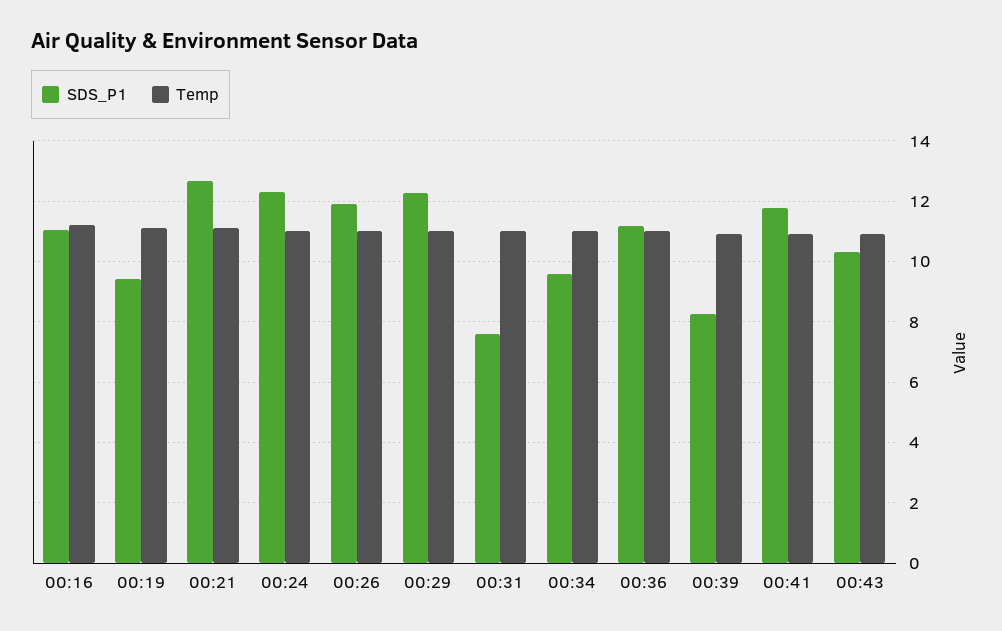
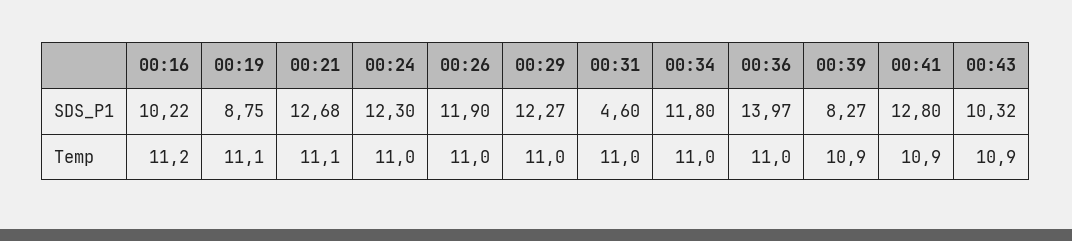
  {
    "SDS_P1": {
-     "00:16": 11,
+     "00:16": 10.22,
-     "00:19": 9.4,
+     "00:19": 8.75,
      "00:21": 12.68,
      "00:24": 12.3,
      "00:26": 11.9,
      "00:29": 12.27,
-     "00:31": 7.6,
+     "00:31": 4.6,
-     "00:34": 9.6,
+     "00:34": 11.8,
-     "00:36": 11.2,
+     "00:36": 13.97,
      "00:39": 8.27,
-     "00:41": 11.8,
+     "00:41": 12.8,
      "00:43": 10.32
    },
    "Temp": {
      "00:16": 11.2,
      "00:19": 11.1,
      "00:21": 11.1,
      "00:24": 11,
      "00:26": 11,
      "00:29": 11,
      "00:31": 11,
      "00:34": 11,
      "00:36": 11,
      "00:39": 10.9,
      "00:41": 10.9,
      "00:43": 10.9
    }
  }

